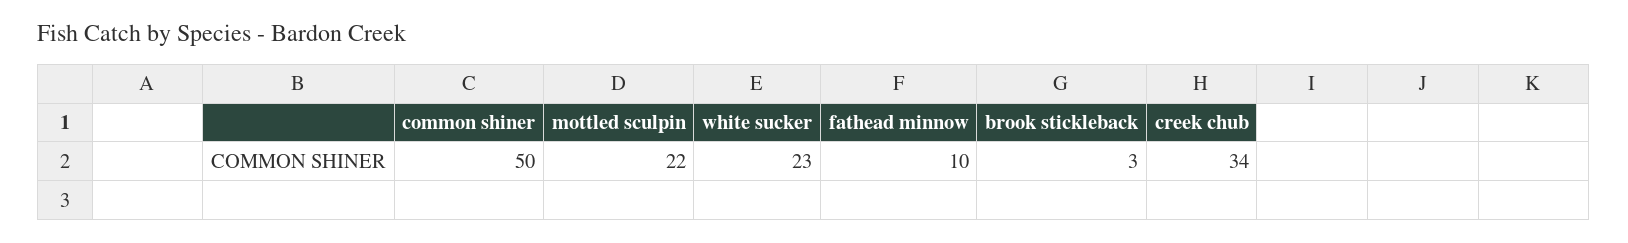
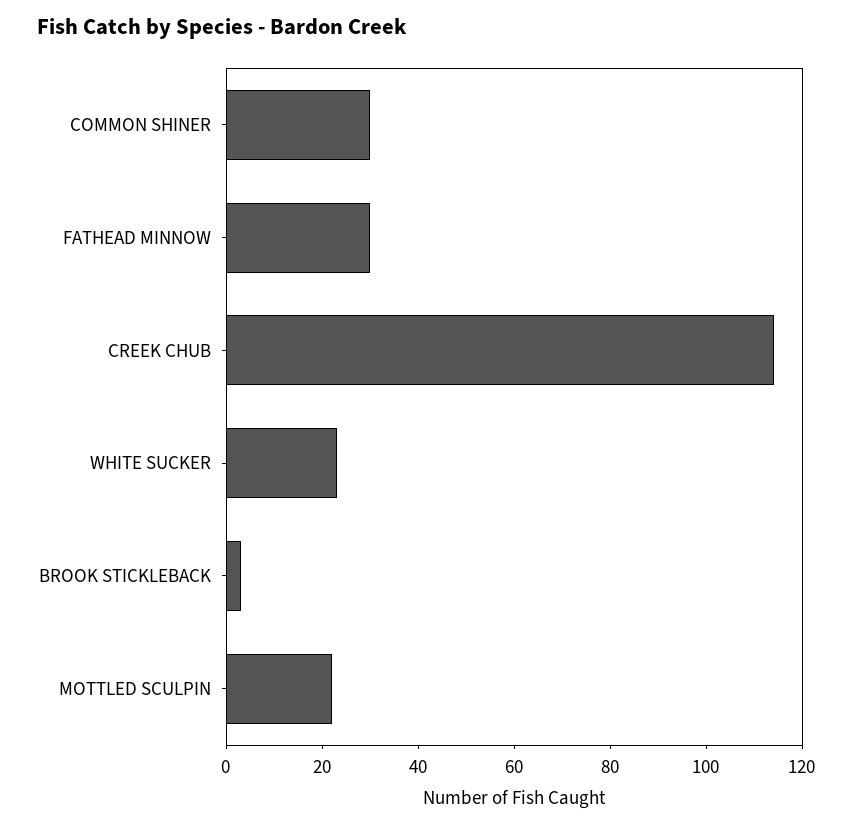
  {
-   "common shiner": 50,
+   "common shiner": 30,
    "mottled sculpin": 22,
    "white sucker": 23,
-   "fathead minnow": 10,
+   "fathead minnow": 30,
    "brook stickleback": 3,
-   "creek chub": 34
+   "creek chub": 115
  }

